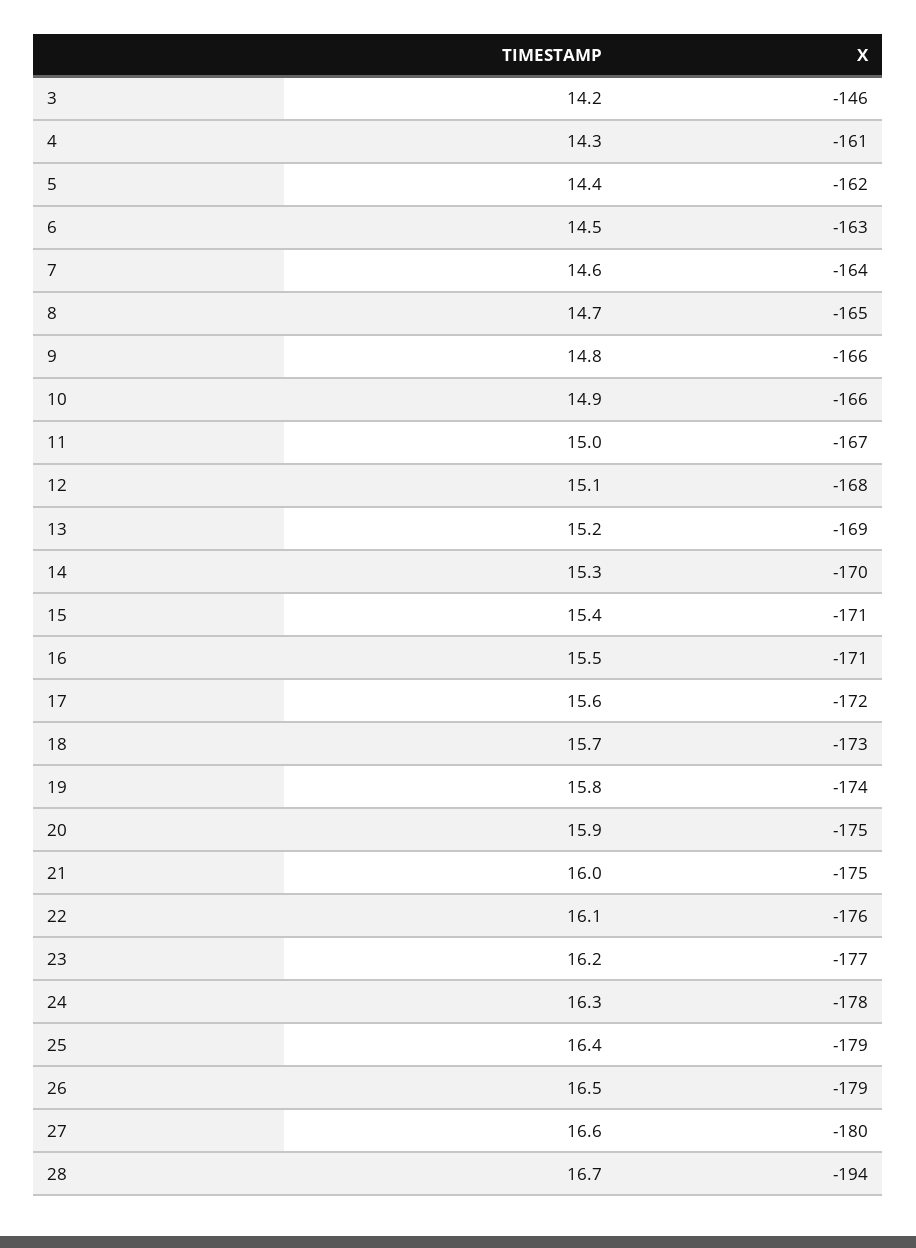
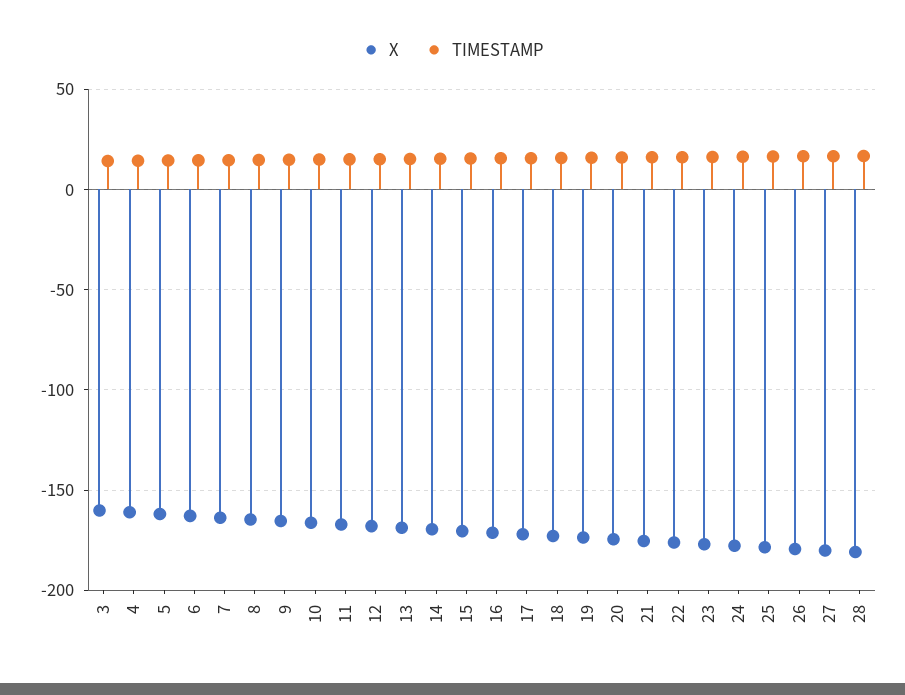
  {
    "TIMESTAMP": {
      "3": 14.2,
      "4": 14.3,
      "5": 14.4,
      "6": 14.5,
      "7": 14.6,
      "8": 14.7,
      "9": 14.8,
      "10": 14.9,
      "11": 15,
      "12": 15.1,
      "13": 15.2,
      "14": 15.3,
      "15": 15.4,
      "16": 15.5,
      "17": 15.6,
      "18": 15.7,
      "19": 15.8,
      "20": 15.9,
      "21": 16,
      "22": 16.1,
      "23": 16.2,
      "24": 16.3,
      "25": 16.4,
      "26": 16.5,
      "27": 16.6,
      "28": 16.7
    },
    "X": {
-     "3": -146,
+     "3": -160,
      "4": -161,
      "5": -162,
      "6": -163,
      "7": -164,
      "8": -165,
      "9": -166,
      "10": -166,
      "11": -167,
      "12": -168,
      "13": -169,
      "14": -170,
      "15": -171,
      "16": -171,
      "17": -172,
      "18": -173,
      "19": -174,
      "20": -175,
      "21": -175,
      "22": -176,
      "23": -177,
      "24": -178,
      "25": -179,
      "26": -179,
      "27": -180,
-     "28": -194
+     "28": -180
    }
  }

